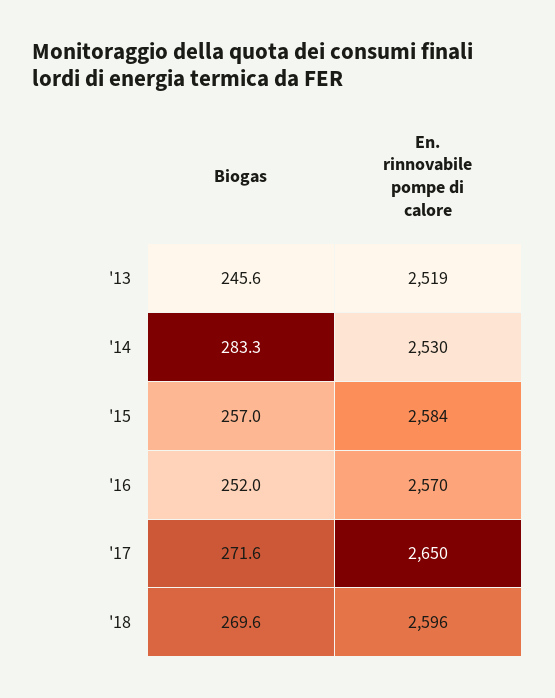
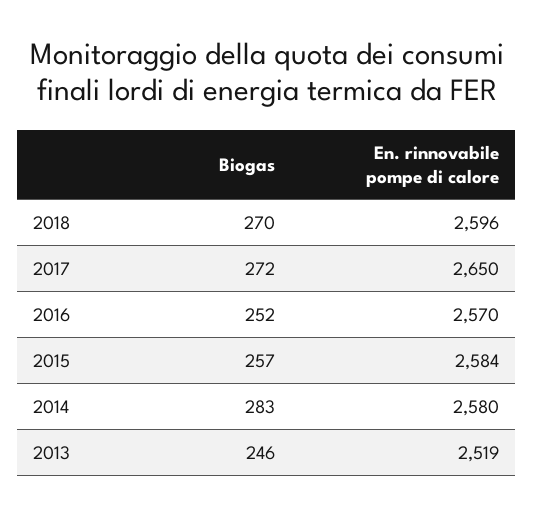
  {
    "Biogas": {
      "'13": 245.6,
      "'14": 283.3,
      "'15": 257,
      "'16": 252,
      "'17": 271.6,
      "'18": 269.6
    },
    "En. rinnovabile pompe di calore": {
      "'13": 2519,
-     "'14": 2530,
+     "'14": 2580,
      "'15": 2584,
      "'16": 2570,
      "'17": 2650,
      "'18": 2596
    }
  }

